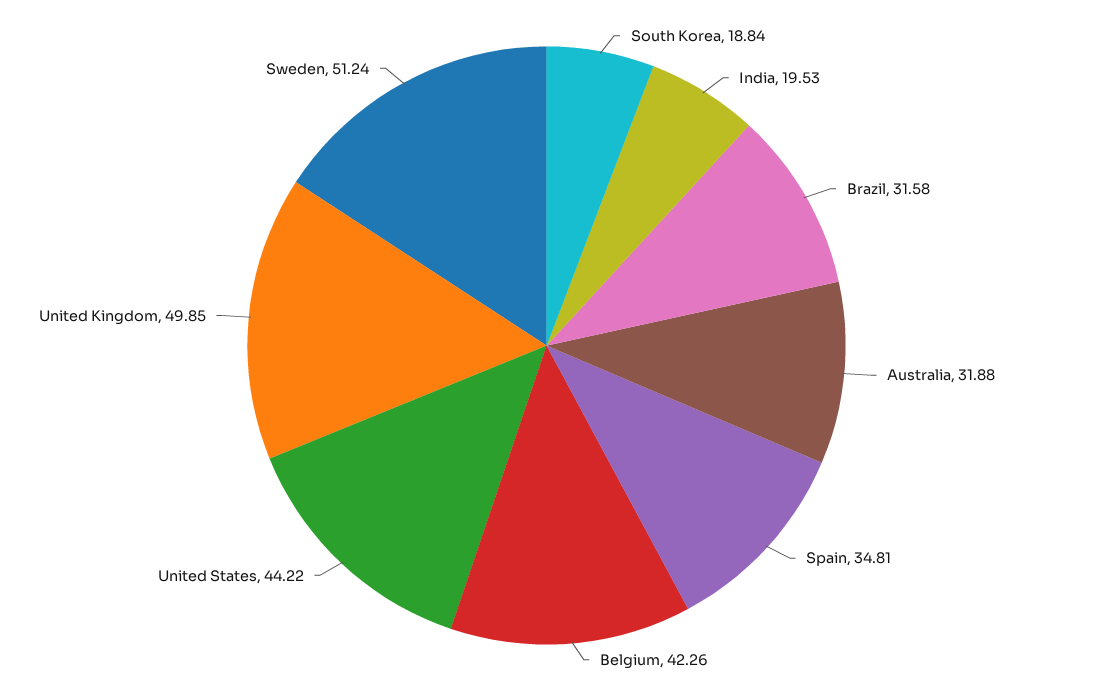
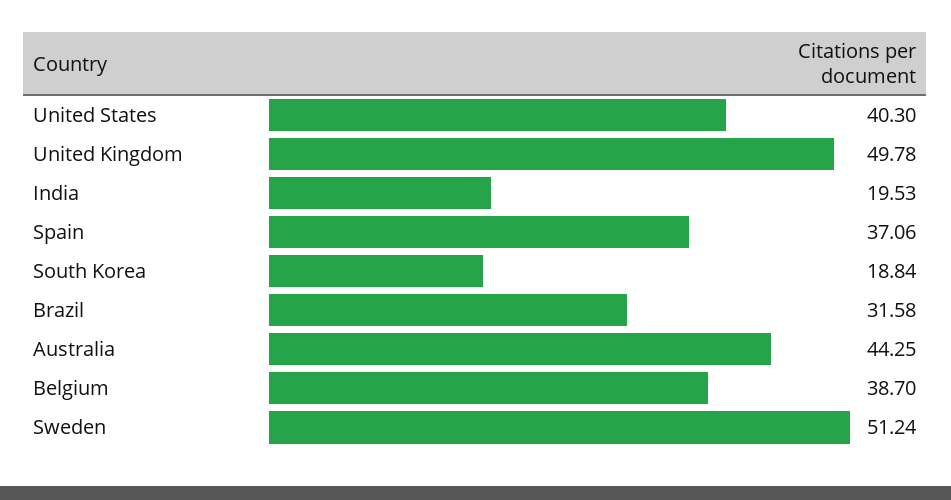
  {
    "South Korea": 18.84,
    "India": 19.53,
    "Brazil": 31.58,
-   "Australia": 31.88,
+   "Australia": 44.25,
-   "Spain": 34.81,
+   "Spain": 37.06,
-   "Belgium": 42.26,
+   "Belgium": 38.7,
-   "United States": 44.22,
+   "United States": 40.3,
-   "United Kingdom": 49.85,
+   "United Kingdom": 49.78,
    "Sweden": 51.24
  }

